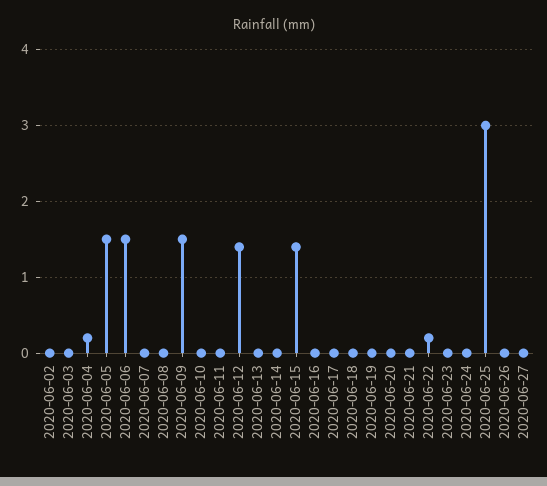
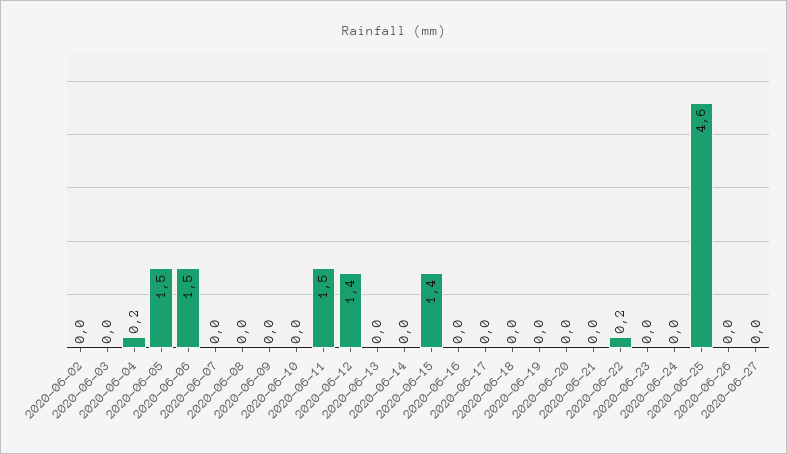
  {
    "2020-06-02": 0,
    "2020-06-03": 0,
    "2020-06-04": 0.2,
    "2020-06-05": 1.5,
    "2020-06-06": 1.5,
    "2020-06-07": 0,
    "2020-06-08": 0,
-   "2020-06-09": 1.5,
+   "2020-06-09": 0,
    "2020-06-10": 0,
-   "2020-06-11": 0,
+   "2020-06-11": 1.5,
    "2020-06-12": 1.4,
    "2020-06-13": 0,
    "2020-06-14": 0,
    "2020-06-15": 1.4,
    "2020-06-16": 0,
    "2020-06-17": 0,
    "2020-06-18": 0,
    "2020-06-19": 0,
    "2020-06-20": 0,
    "2020-06-21": 0,
    "2020-06-22": 0.2,
    "2020-06-23": 0,
    "2020-06-24": 0,
-   "2020-06-25": 3,
+   "2020-06-25": 4.6,
    "2020-06-26": 0,
    "2020-06-27": 0
  }

